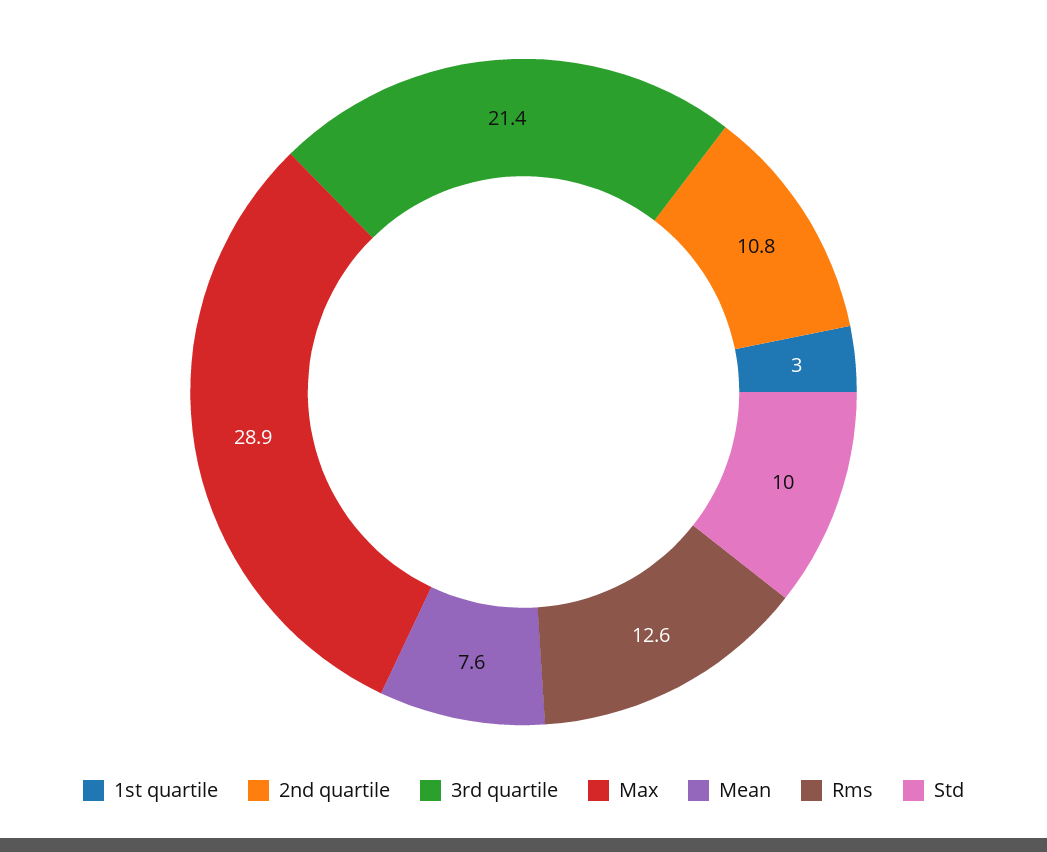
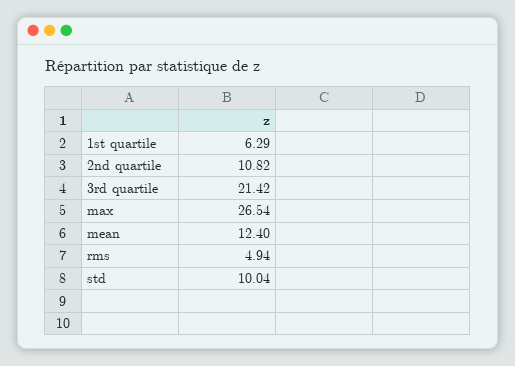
  {
-   "1st quartile": 3,
+   "1st quartile": 6.29,
    "2nd quartile": 10.82,
    "3rd quartile": 21.42,
-   "Max": 28.9,
+   "Max": 26.54,
-   "Mean": 7.6,
+   "Mean": 12.4,
-   "Rms": 12.6,
+   "Rms": 4.94,
    "Std": 10.04
  }

